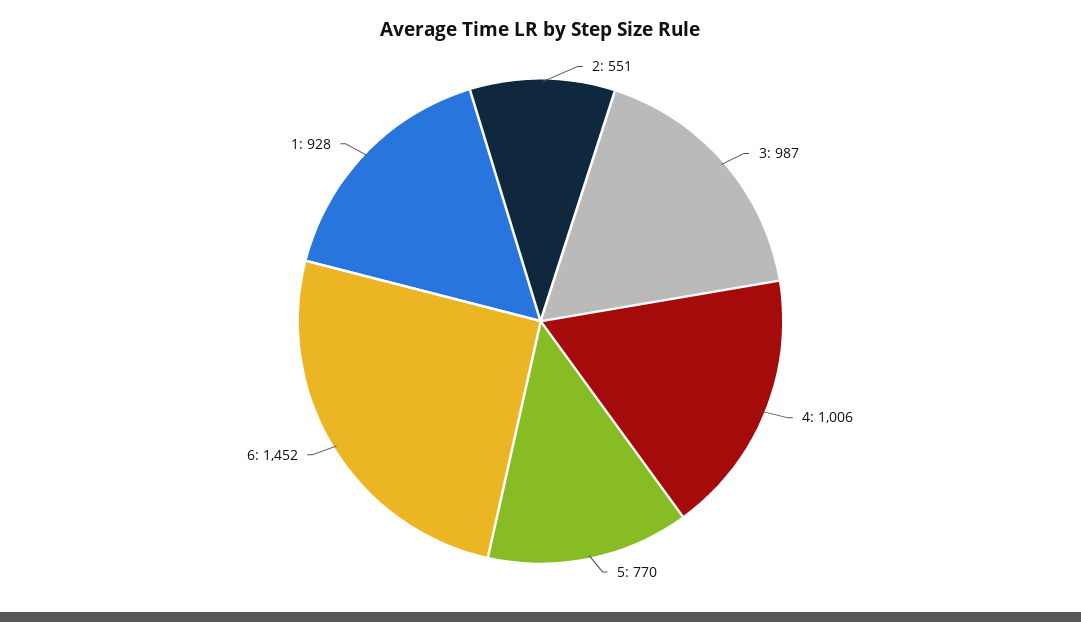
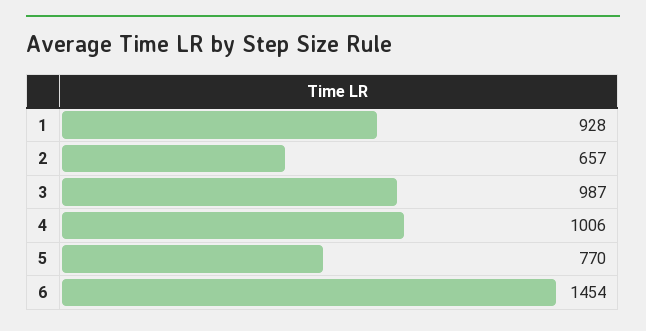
  {
-   "2": 551,
+   "2": 657,
    "3": 987,
    "4": 1006,
    "5": 770,
-   "6": 1452,
+   "6": 1454,
    "1": 928
  }

